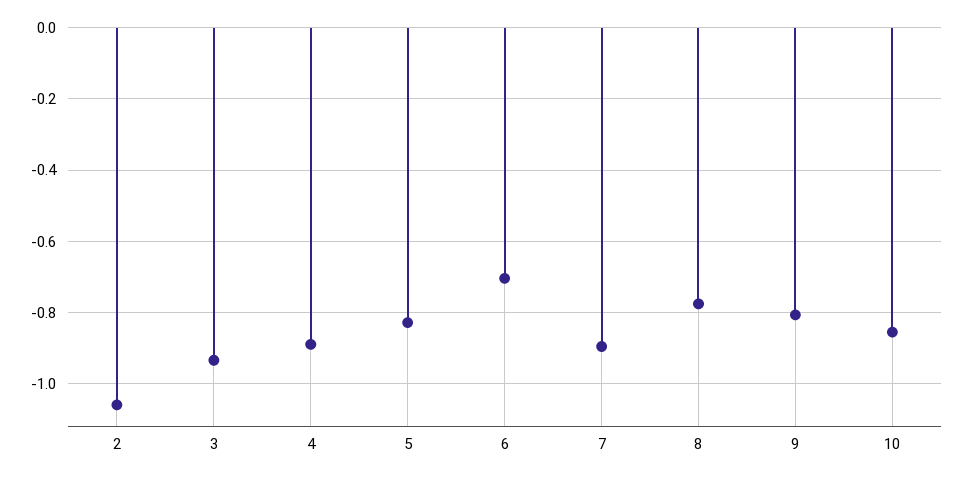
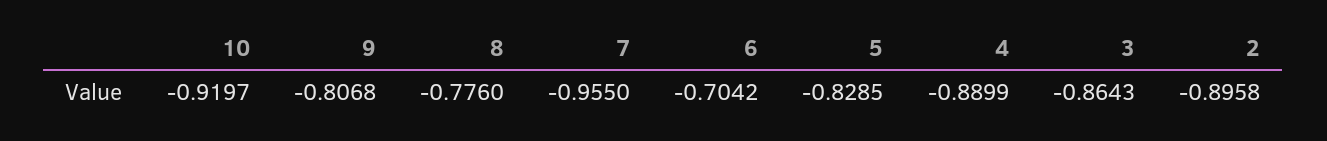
  {
-   "2": -1.06,
+   "2": -0.8958,
-   "3": -0.94,
+   "3": -0.8643,
    "4": -0.8899,
    "5": -0.8285,
    "6": -0.7042,
-   "7": -0.9,
+   "7": -0.955,
    "8": -0.776,
    "9": -0.8068,
-   "10": -0.86
+   "10": -0.9197
  }

